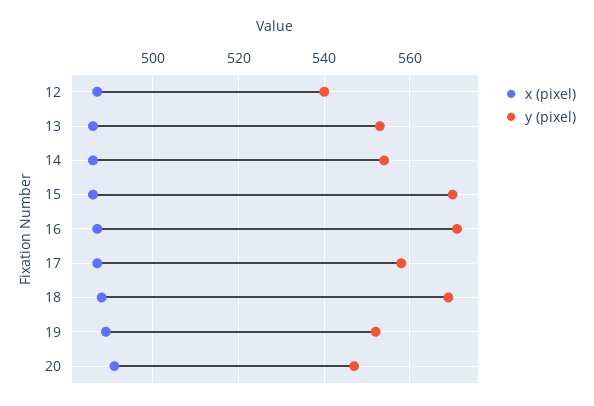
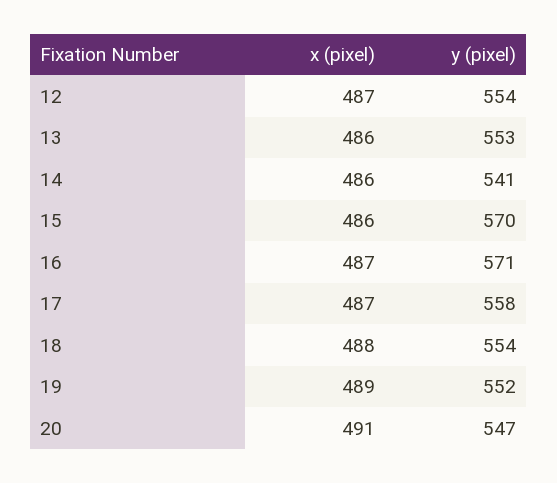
  {
    "x (pixel)": {
      "12": 487,
      "13": 486,
      "14": 486,
      "15": 486,
      "16": 487,
      "17": 487,
      "18": 488,
      "19": 489,
      "20": 491
    },
    "y (pixel)": {
-     "12": 540,
+     "12": 554,
      "13": 553,
-     "14": 555,
+     "14": 541,
      "15": 570,
      "16": 571,
      "17": 558,
-     "18": 570,
+     "18": 554,
      "19": 552,
      "20": 547
    }
  }

